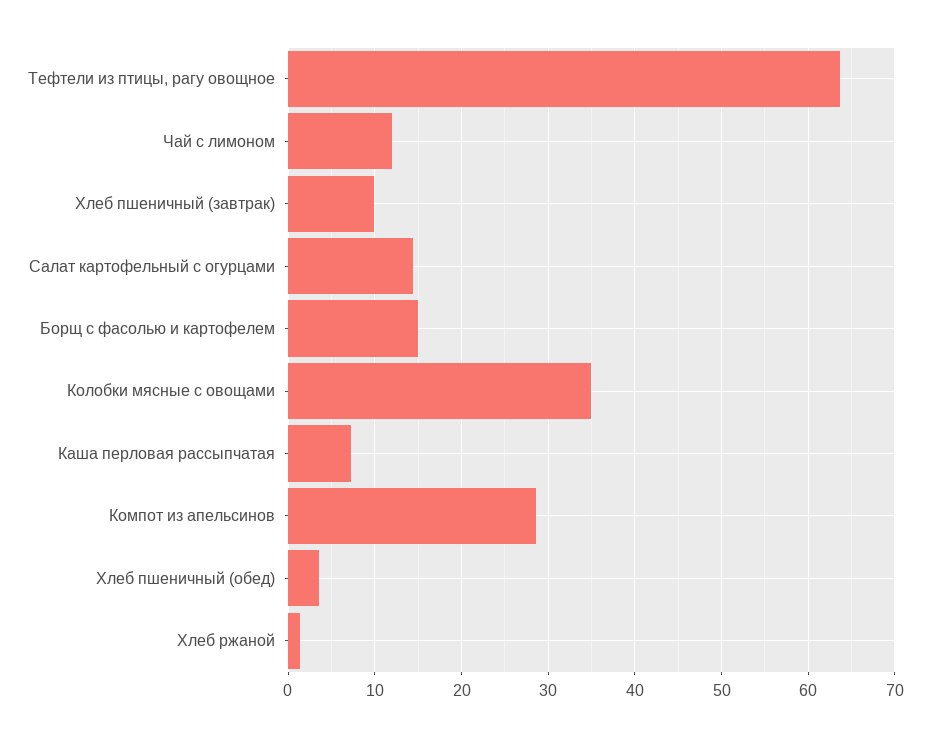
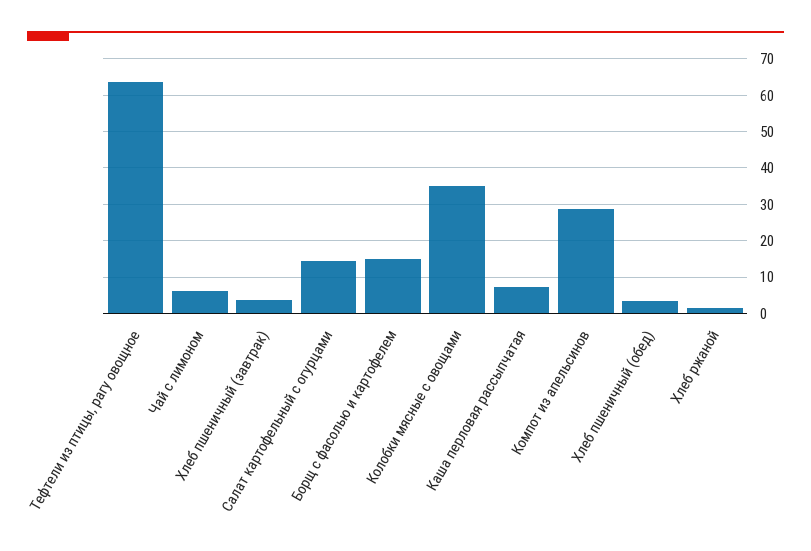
  {
    "Тефтели из птицы, рагу овощное": 64,
-   "Чай с лимоном": 12,
+   "Чай с лимоном": 6,
-   "Хлеб пшеничный (завтрак)": 10,
+   "Хлеб пшеничный (завтрак)": 4,
    "Салат картофельный с огурцами": 14,
    "Борщ с фасолью и картофелем": 15,
    "Колобки мясные с овощами": 35,
    "Каша перловая рассыпчатая": 7,
    "Компот из апельсинов": 29,
    "Хлеб пшеничный (обед)": 4,
    "Хлеб ржаной": 1
  }

